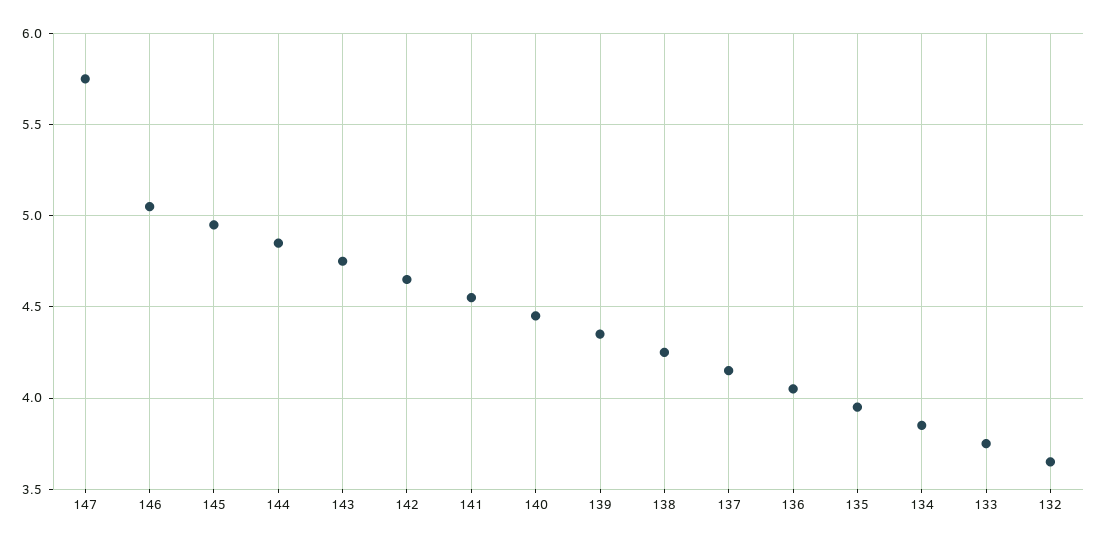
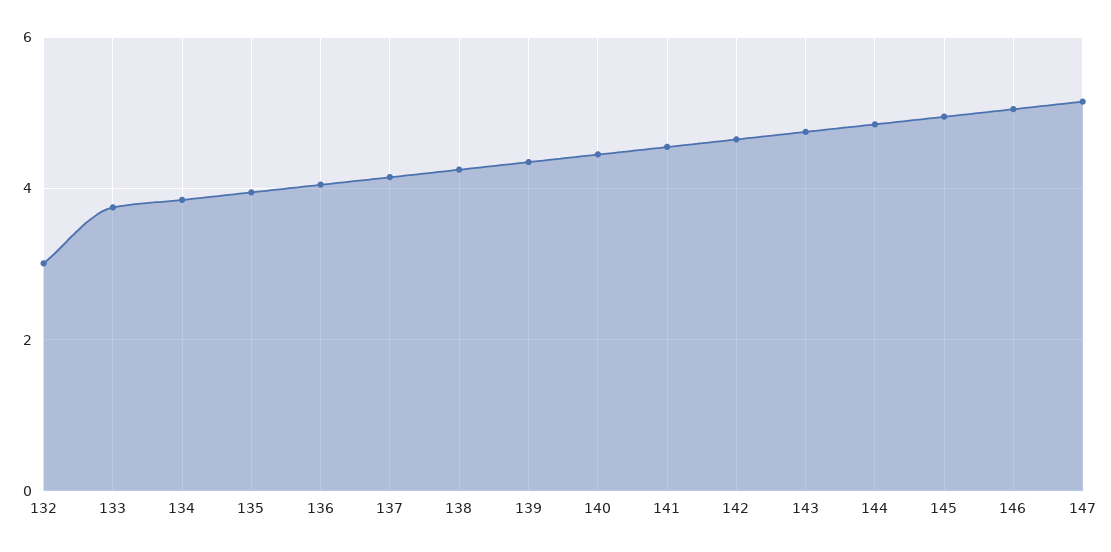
  {
-   "147": 5.75,
+   "147": 5.2,
    "146": 5.05,
    "145": 4.95,
    "144": 4.85,
    "143": 4.75,
    "142": 4.65,
    "141": 4.55,
    "140": 4.45,
    "139": 4.35,
    "138": 4.25,
    "137": 4.15,
    "136": 4.05,
    "135": 3.95,
    "134": 3.85,
    "133": 3.75,
-   "132": 3.65
+   "132": 3
  }

